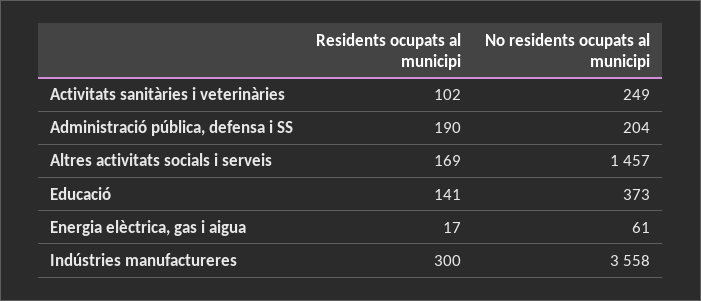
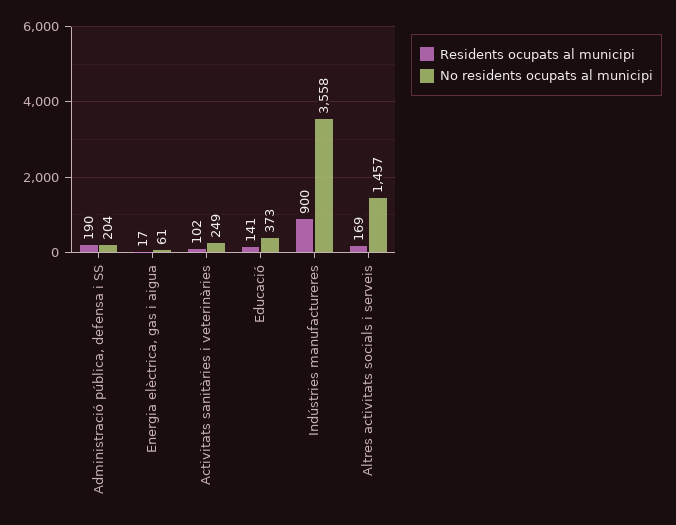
  {
    "Residents ocupats al municipi": {
      "Activitats sanitàries i veterinàries": 102,
      "Administració pública, defensa i SS": 190,
      "Altres activitats socials i serveis": 169,
      "Educació": 141,
      "Energia elèctrica, gas i aigua": 17,
-     "Indústries manufactureres": 300
+     "Indústries manufactureres": 900
    },
    "No residents ocupats al municipi": {
      "Activitats sanitàries i veterinàries": 249,
      "Administració pública, defensa i SS": 204,
      "Altres activitats socials i serveis": 1457,
      "Educació": 373,
      "Energia elèctrica, gas i aigua": 61,
      "Indústries manufactureres": 3558
    }
  }

